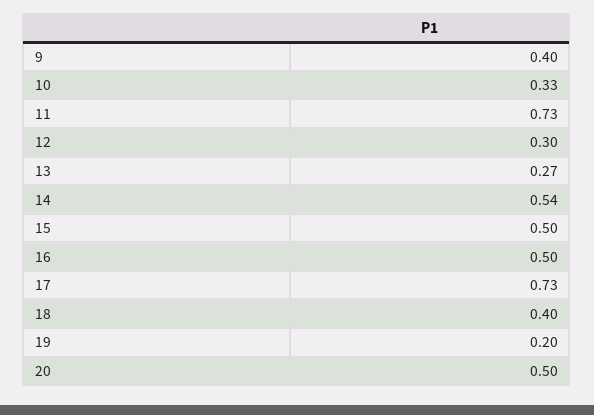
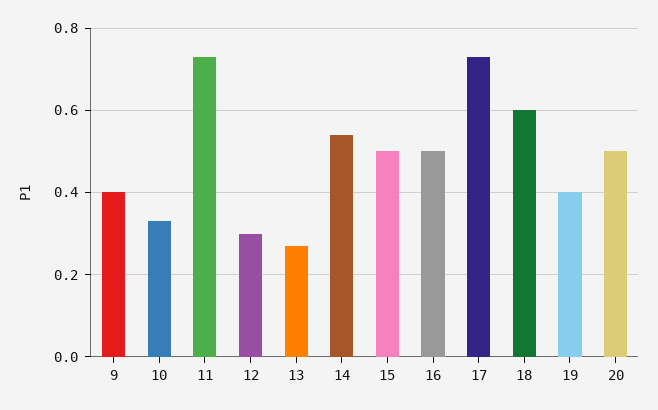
  {
    "9": 0.4,
    "10": 0.33,
    "11": 0.73,
    "12": 0.3,
    "13": 0.27,
    "14": 0.54,
    "15": 0.5,
    "16": 0.5,
    "17": 0.73,
-   "18": 0.4,
+   "18": 0.6,
-   "19": 0.2,
+   "19": 0.4,
    "20": 0.5
  }

